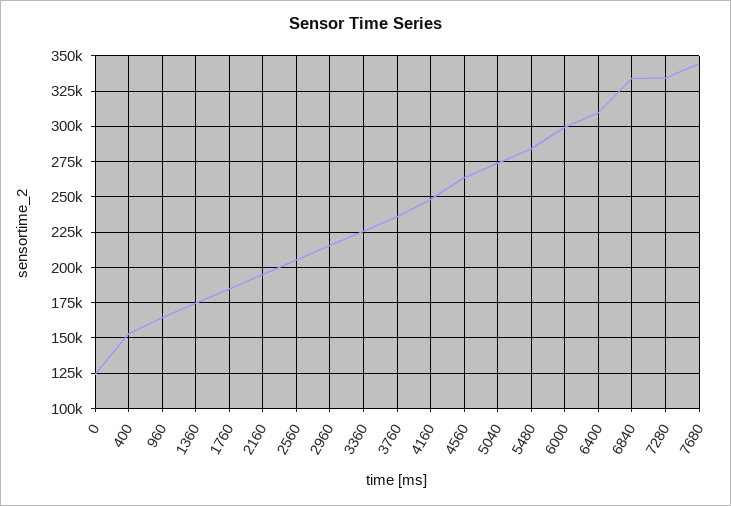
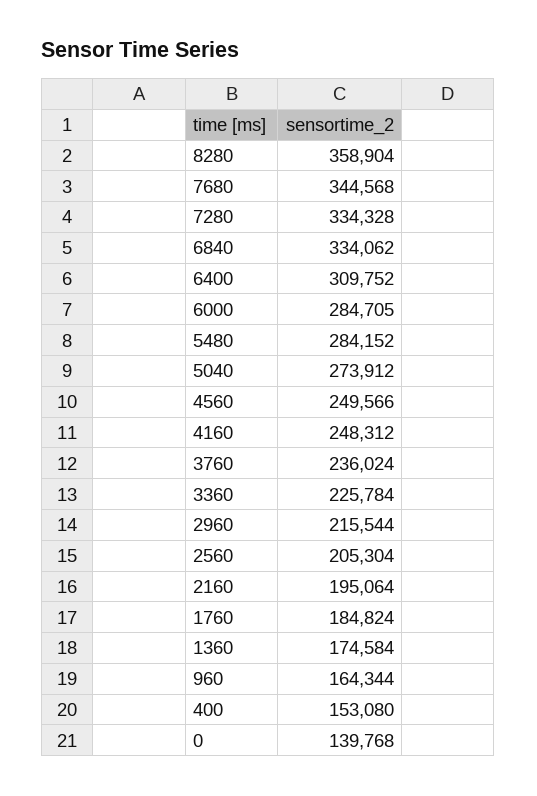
  {
-   "0": 125000,
+   "0": 139768,
    "400": 153080,
    "960": 164344,
    "1360": 174584,
    "1760": 184824,
    "2160": 195064,
    "2560": 205304,
    "2960": 215544,
    "3360": 225784,
    "3760": 236024,
    "4160": 248312,
-   "4560": 265000,
+   "4560": 249566,
    "5040": 273912,
    "5480": 284152,
-   "6000": 300000,
+   "6000": 284705,
    "6400": 309752,
    "6840": 334062,
    "7280": 334328,
-   "7680": 344568
+   "7680": 344568,
+   "8280": 358904
  }

